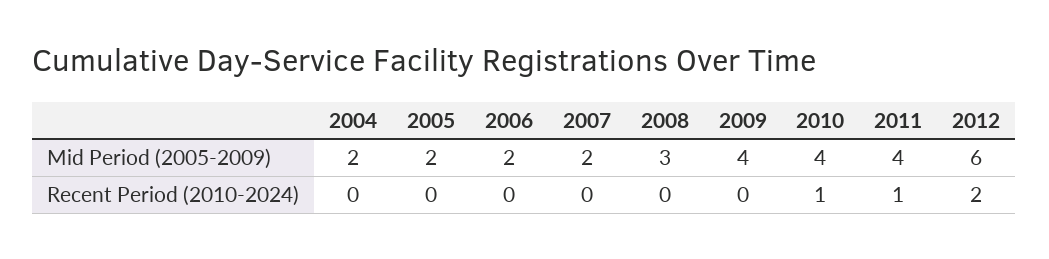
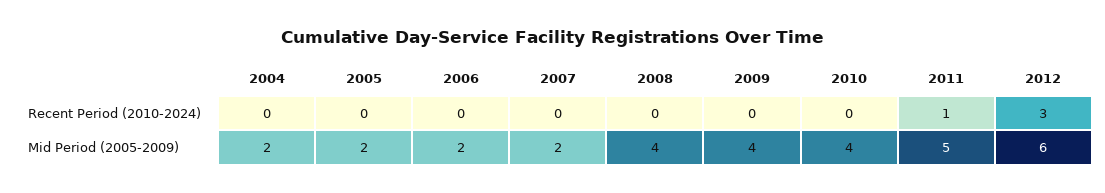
  {
    "2004": {
      "Mid Period (2005-2009)": 2,
      "Recent Period (2010-2024)": 0
    },
    "2005": {
      "Mid Period (2005-2009)": 2,
      "Recent Period (2010-2024)": 0
    },
    "2006": {
      "Mid Period (2005-2009)": 2,
      "Recent Period (2010-2024)": 0
    },
    "2007": {
      "Mid Period (2005-2009)": 2,
      "Recent Period (2010-2024)": 0
    },
    "2008": {
-     "Mid Period (2005-2009)": 3,
+     "Mid Period (2005-2009)": 4,
      "Recent Period (2010-2024)": 0
    },
    "2009": {
      "Mid Period (2005-2009)": 4,
      "Recent Period (2010-2024)": 0
    },
    "2010": {
      "Mid Period (2005-2009)": 4,
-     "Recent Period (2010-2024)": 1
+     "Recent Period (2010-2024)": 0
    },
    "2011": {
-     "Mid Period (2005-2009)": 4,
+     "Mid Period (2005-2009)": 5,
      "Recent Period (2010-2024)": 1
    },
    "2012": {
      "Mid Period (2005-2009)": 6,
-     "Recent Period (2010-2024)": 2
+     "Recent Period (2010-2024)": 3
    }
  }

